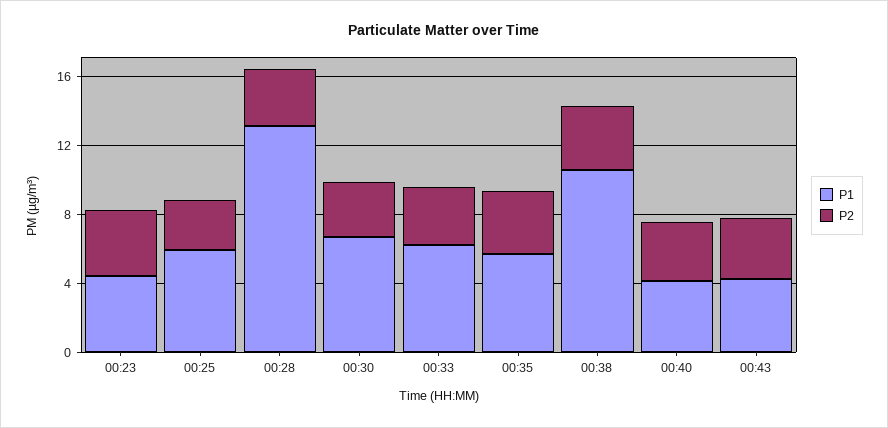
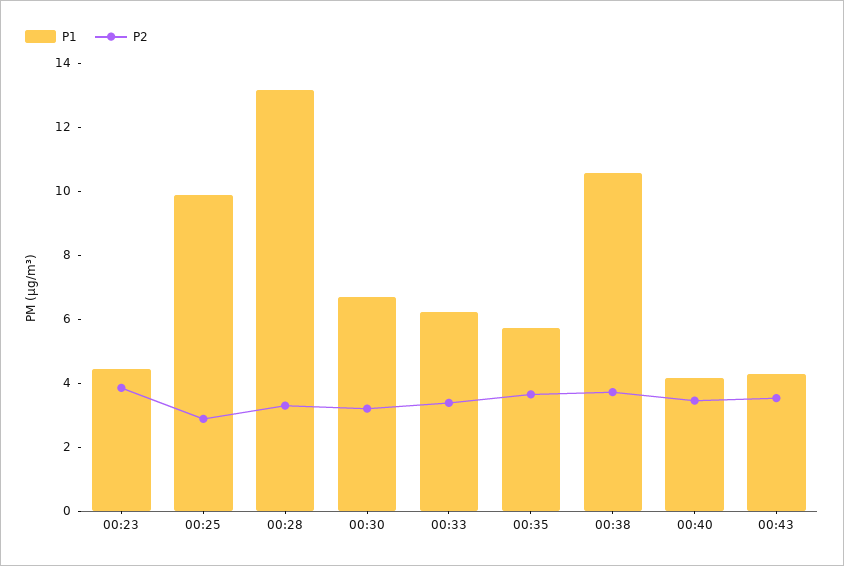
  {
    "P1": {
      "00:23": 4.5,
-     "00:25": 6,
+     "00:25": 10,
      "00:28": 13,
      "00:30": 6.5,
      "00:33": 6,
      "00:35": 5.5,
      "00:38": 10.5,
      "00:40": 4,
      "00:43": 4.5
    },
    "P2": {
      "00:23": 4,
      "00:25": 3,
      "00:28": 3.5,
      "00:30": 3,
      "00:33": 3.5,
      "00:35": 3.5,
      "00:38": 3.5,
      "00:40": 3.5,
      "00:43": 3.5
    }
  }

